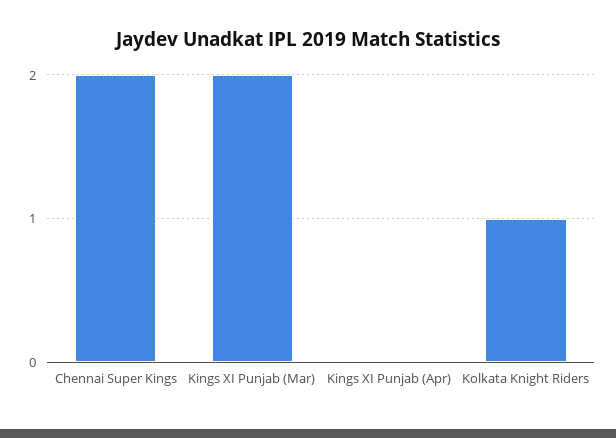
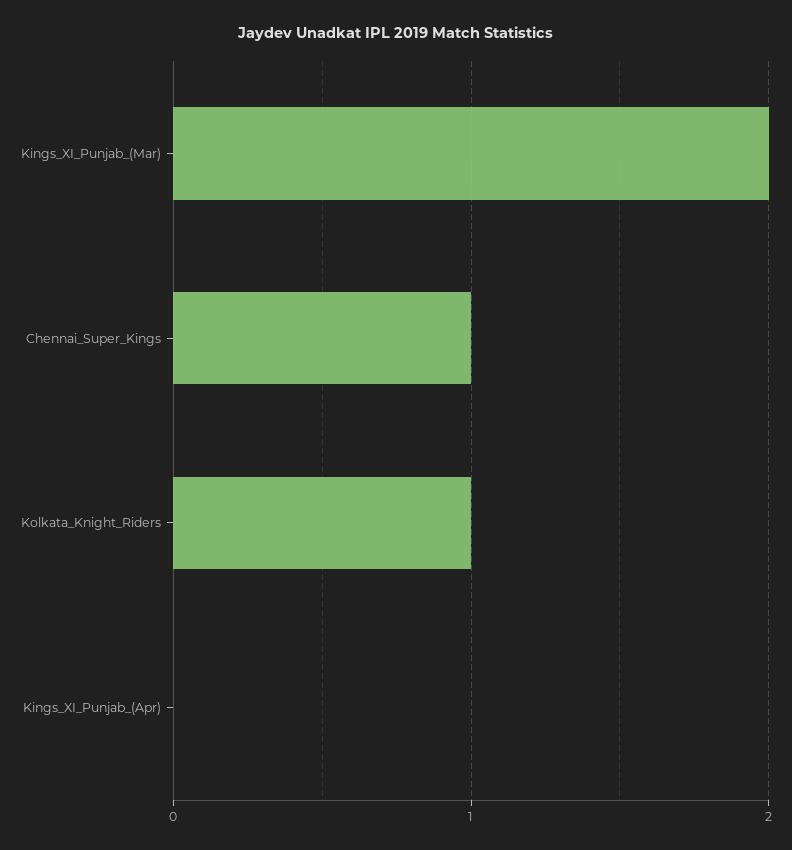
  {
-   "Chennai Super Kings": 2,
+   "Chennai Super Kings": 1,
    "Kings XI Punjab (Mar)": 2,
    "Kings XI Punjab (Apr)": 0,
    "Kolkata Knight Riders": 1
  }

